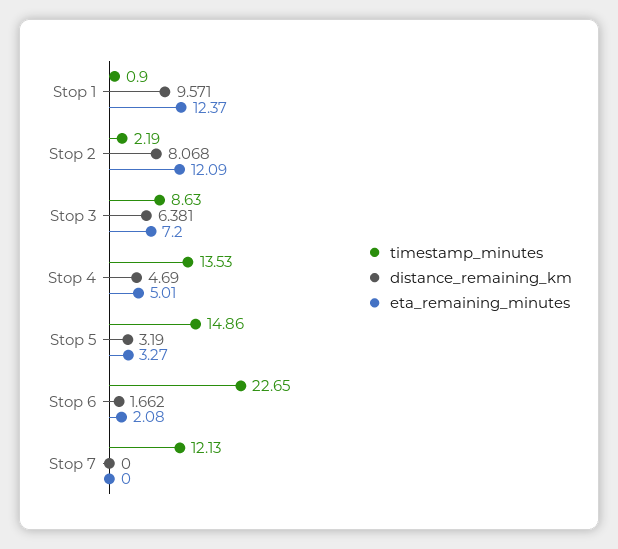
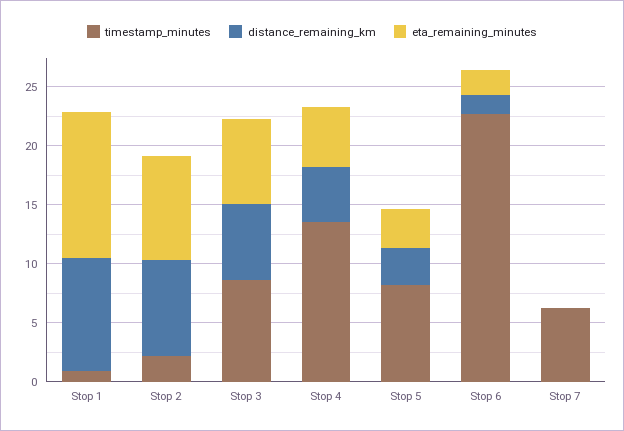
  {
    "timestamp_minutes": {
      "Stop 1": 0.9,
      "Stop 2": 2.19,
      "Stop 3": 8.63,
      "Stop 4": 13.53,
-     "Stop 5": 14.86,
+     "Stop 5": 8,
      "Stop 6": 22.65,
-     "Stop 7": 12.13
+     "Stop 7": 6
    },
    "distance_remaining_km": {
      "Stop 1": 9.571,
      "Stop 2": 8.068,
      "Stop 3": 6.381,
      "Stop 4": 4.69,
      "Stop 5": 3.19,
      "Stop 6": 1.662,
      "Stop 7": 0
    },
    "eta_remaining_minutes": {
      "Stop 1": 12.37,
-     "Stop 2": 12.09,
+     "Stop 2": 9,
      "Stop 3": 7.2,
      "Stop 4": 5.01,
      "Stop 5": 3.27,
      "Stop 6": 2.08,
      "Stop 7": 0
    }
  }

